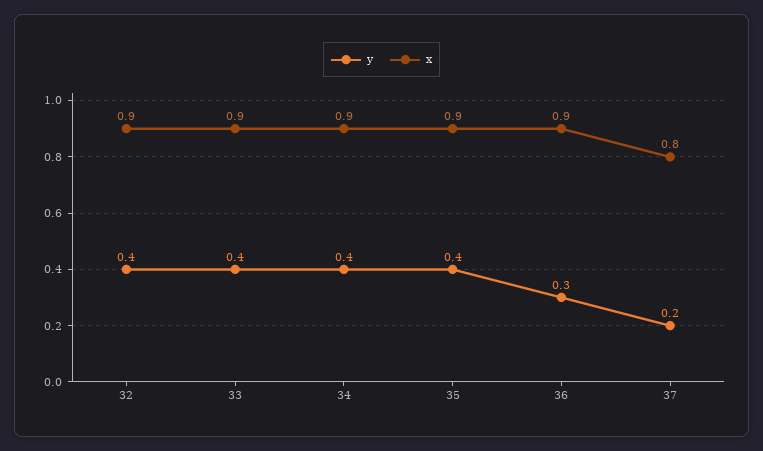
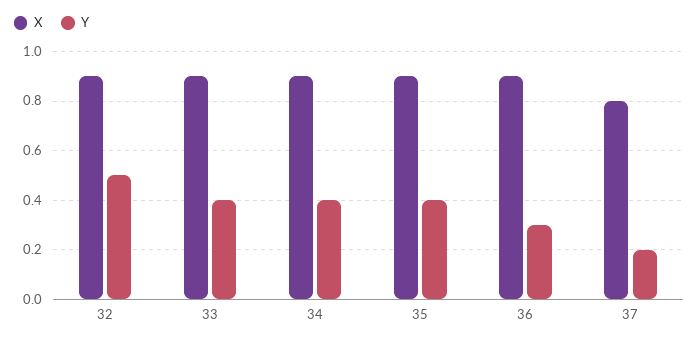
  {
    "y": {
-     "32": 0.4,
+     "32": 0.5,
      "33": 0.4,
      "34": 0.4,
      "35": 0.4,
      "36": 0.3,
      "37": 0.2
    },
    "x": {
      "32": 0.9,
      "33": 0.9,
      "34": 0.9,
      "35": 0.9,
      "36": 0.9,
      "37": 0.8
    }
  }

